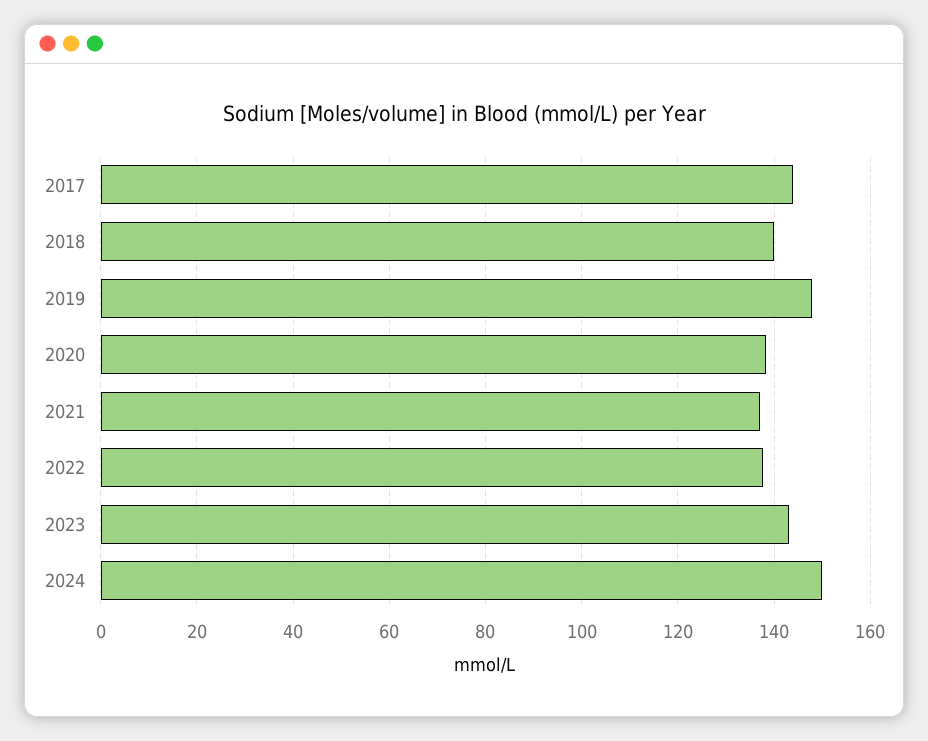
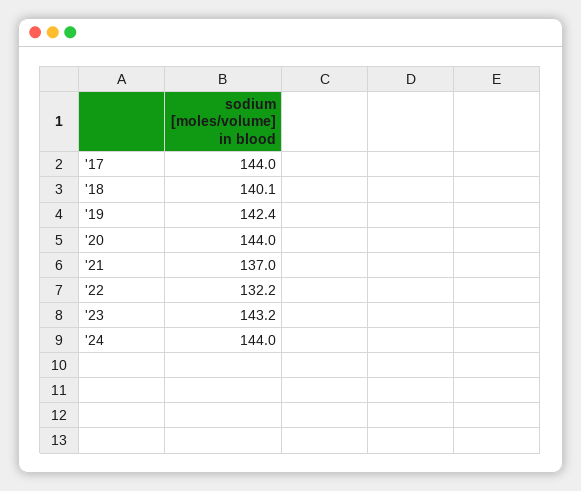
  {
    "2017": 144,
    "2018": 140.1,
-   "2019": 148,
+   "2019": 142.4,
-   "2020": 138,
+   "2020": 144,
    "2021": 137,
-   "2022": 138,
+   "2022": 132.2,
    "2023": 143.2,
-   "2024": 150
+   "2024": 144
  }

